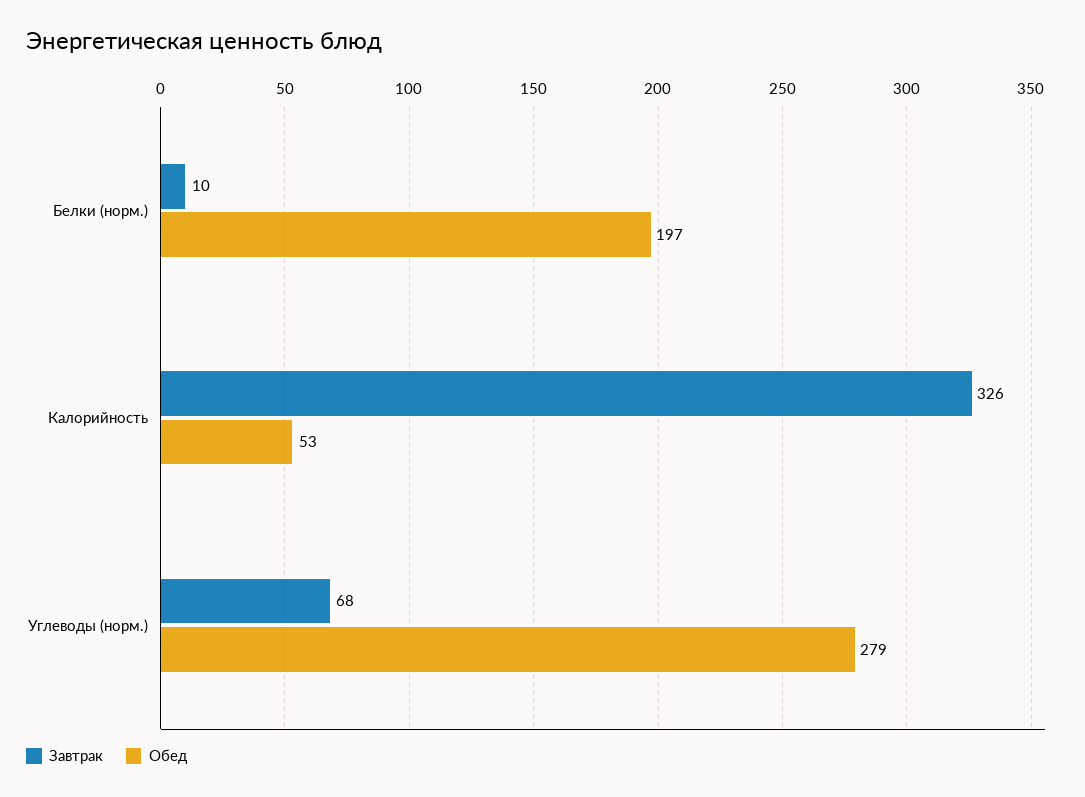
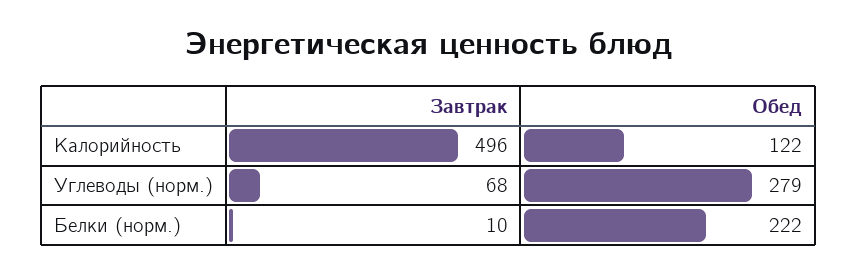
  {
    "Завтрак": {
      "Белки (норм.)": 10,
-     "Калорийность": 326,
+     "Калорийность": 496,
      "Углеводы (норм.)": 68
    },
    "Обед": {
-     "Белки (норм.)": 197,
+     "Белки (норм.)": 222,
-     "Калорийность": 53,
+     "Калорийность": 122,
      "Углеводы (норм.)": 279
    }
  }

